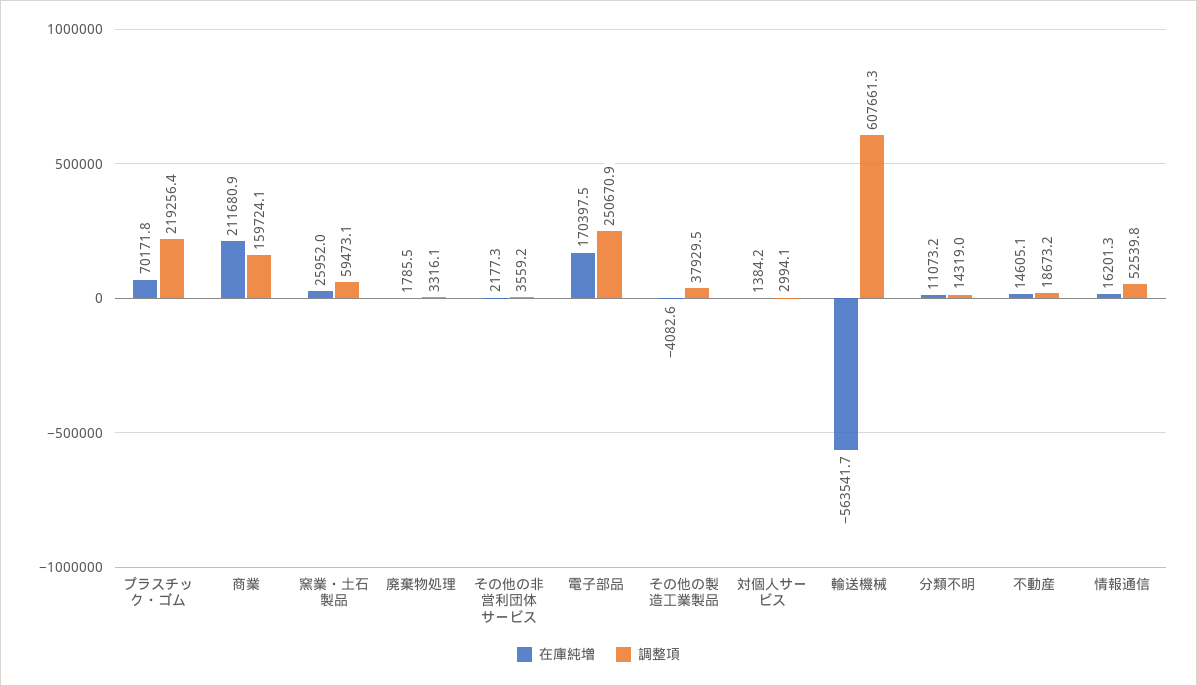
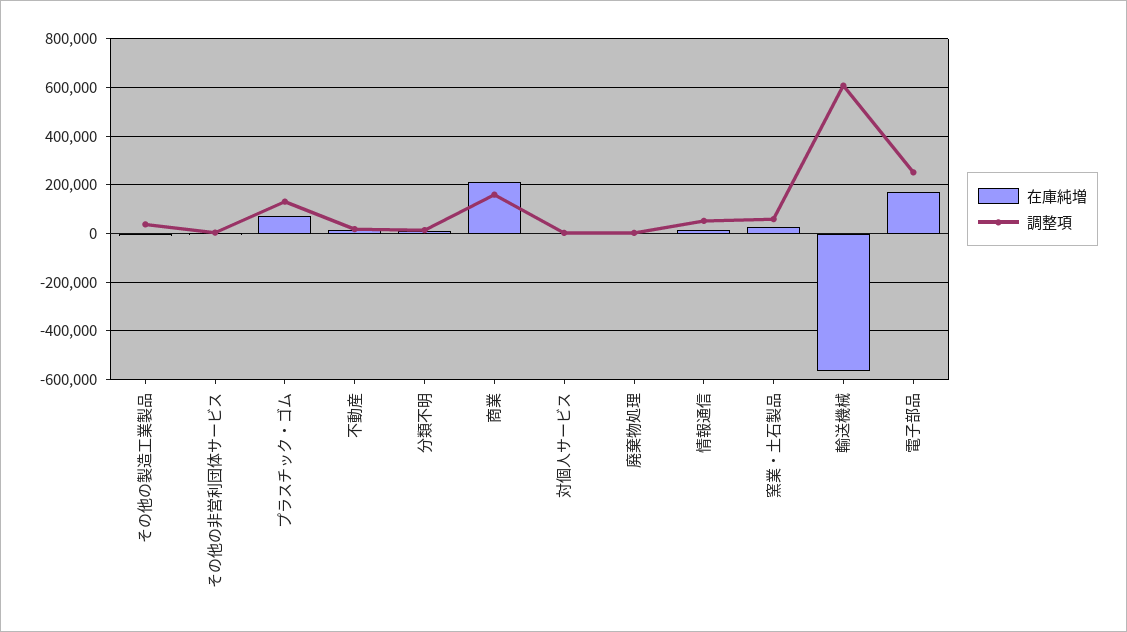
  {
    "在庫純増": {
      "プラスチック・ゴム": 70171.8,
      "商業": 211680.9,
      "窯業・土石製品": 25952,
      "廃棄物処理": 1785.5,
      "その他の非営利団体サービス": 2177.3,
      "電子部品": 170397.5,
      "その他の製造工業製品": -4082.6,
      "対個人サービス": 1384.2,
      "輸送機械": -563541.7,
      "分類不明": 11073.2,
      "不動産": 14605.1,
      "情報通信": 16201.3
    },
    "調整項": {
-     "プラスチック・ゴム": 219256.4,
+     "プラスチック・ゴム": 125000,
      "商業": 159724.1,
      "窯業・土石製品": 59473.1,
      "廃棄物処理": 3316.1,
      "その他の非営利団体サービス": 3559.2,
      "電子部品": 250670.9,
      "その他の製造工業製品": 37929.5,
      "対個人サービス": 2994.1,
      "輸送機械": 607661.3,
      "分類不明": 14319,
      "不動産": 18673.2,
      "情報通信": 52539.8
    }
  }

